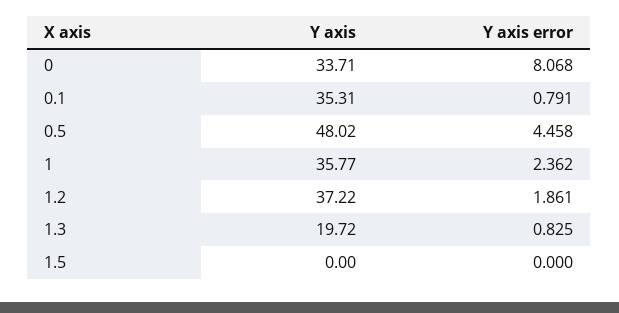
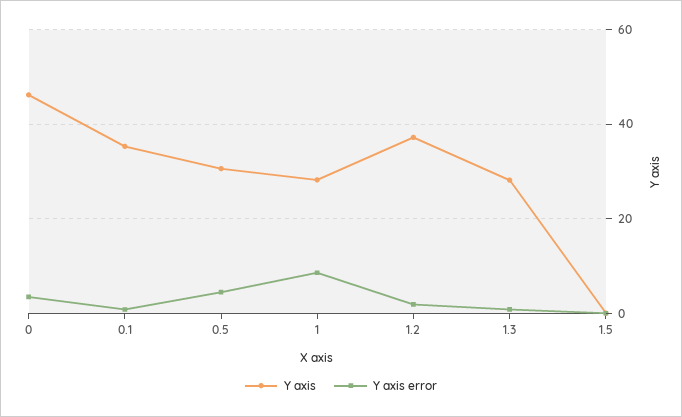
  {
    "Y axis": {
-     "0": 33.71,
+     "0": 46,
      "0.1": 35.31,
-     "0.5": 48.02,
+     "0.5": 30,
-     "1": 35.77,
+     "1": 28,
      "1.2": 37.22,
-     "1.3": 19.72,
+     "1.3": 28,
      "1.5": 0
    },
    "Y axis error": {
-     "0": 8.068,
+     "0": 4,
      "0.1": 0.791,
      "0.5": 4.458,
-     "1": 2.362,
+     "1": 8,
      "1.2": 1.861,
      "1.3": 0.825,
      "1.5": 0
    }
  }

